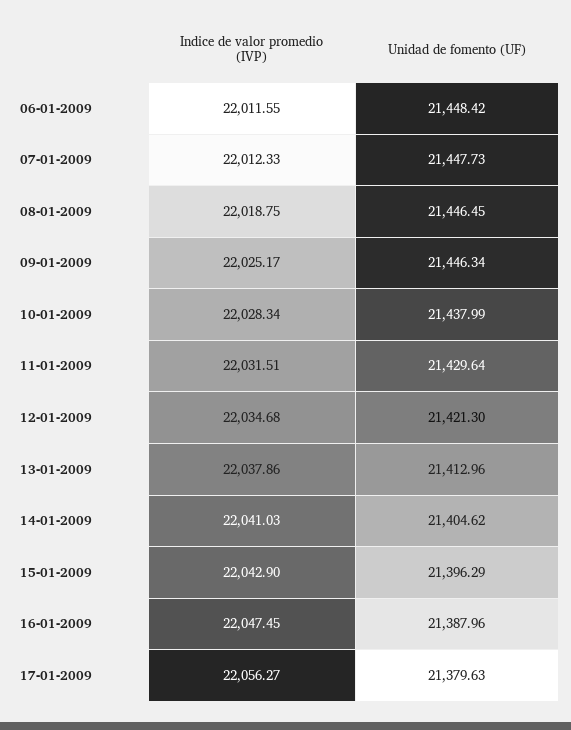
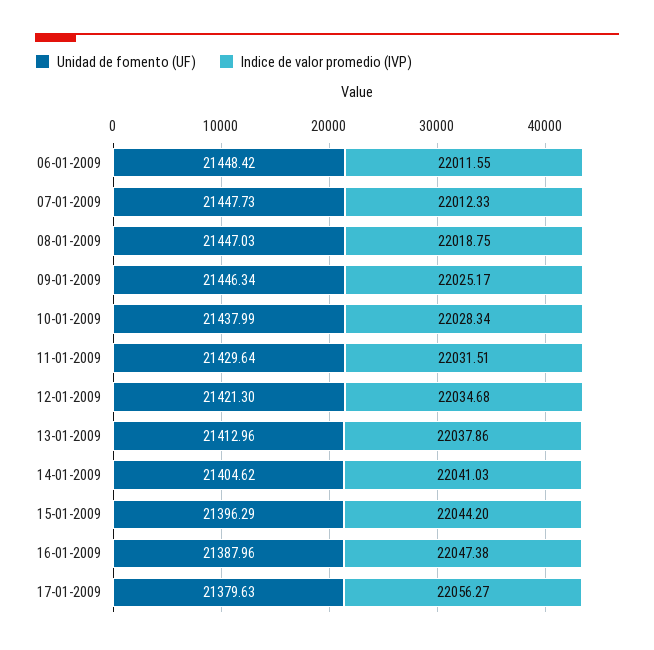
  {
    "Indice de valor promedio (IVP)": {
      "06-01-2009": 22011.55,
      "07-01-2009": 22012.33,
      "08-01-2009": 22018.75,
      "09-01-2009": 22025.17,
      "10-01-2009": 22028.34,
      "11-01-2009": 22031.51,
      "12-01-2009": 22034.68,
      "13-01-2009": 22037.86,
      "14-01-2009": 22041.03,
-     "15-01-2009": 22042.9,
+     "15-01-2009": 22044.2,
-     "16-01-2009": 22047.45,
+     "16-01-2009": 22047.38,
      "17-01-2009": 22056.27
    },
    "Unidad de fomento (UF)": {
      "06-01-2009": 21448.42,
      "07-01-2009": 21447.73,
-     "08-01-2009": 21446.45,
+     "08-01-2009": 21447.03,
      "09-01-2009": 21446.34,
      "10-01-2009": 21437.99,
      "11-01-2009": 21429.64,
      "12-01-2009": 21421.3,
      "13-01-2009": 21412.96,
      "14-01-2009": 21404.62,
      "15-01-2009": 21396.29,
      "16-01-2009": 21387.96,
      "17-01-2009": 21379.63
    }
  }

